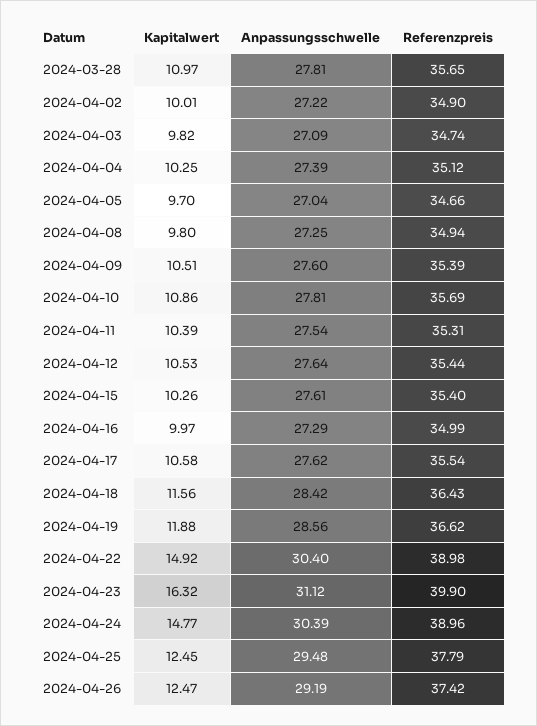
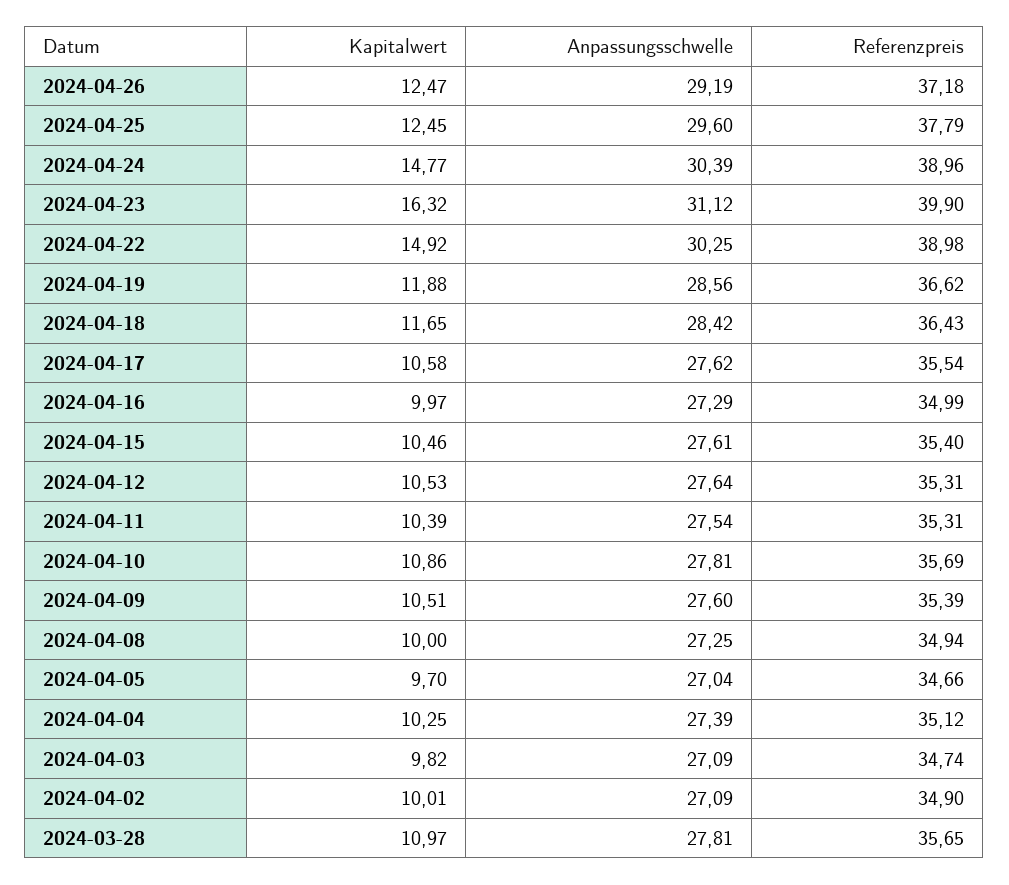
  {
    "Kapitalwert": {
      "2024-03-28": 10.97,
      "2024-04-02": 10.01,
      "2024-04-03": 9.82,
      "2024-04-04": 10.25,
      "2024-04-05": 9.7,
-     "2024-04-08": 9.8,
+     "2024-04-08": 10,
      "2024-04-09": 10.51,
      "2024-04-10": 10.86,
      "2024-04-11": 10.39,
      "2024-04-12": 10.53,
-     "2024-04-15": 10.26,
+     "2024-04-15": 10.46,
      "2024-04-16": 9.97,
      "2024-04-17": 10.58,
-     "2024-04-18": 11.56,
+     "2024-04-18": 11.65,
      "2024-04-19": 11.88,
      "2024-04-22": 14.92,
      "2024-04-23": 16.32,
      "2024-04-24": 14.77,
      "2024-04-25": 12.45,
      "2024-04-26": 12.47
    },
    "Anpassungsschwelle": {
      "2024-03-28": 27.81,
-     "2024-04-02": 27.22,
+     "2024-04-02": 27.09,
      "2024-04-03": 27.09,
      "2024-04-04": 27.39,
      "2024-04-05": 27.04,
      "2024-04-08": 27.25,
      "2024-04-09": 27.6,
      "2024-04-10": 27.81,
      "2024-04-11": 27.54,
      "2024-04-12": 27.64,
      "2024-04-15": 27.61,
      "2024-04-16": 27.29,
      "2024-04-17": 27.62,
      "2024-04-18": 28.42,
      "2024-04-19": 28.56,
-     "2024-04-22": 30.4,
+     "2024-04-22": 30.25,
      "2024-04-23": 31.12,
      "2024-04-24": 30.39,
-     "2024-04-25": 29.48,
+     "2024-04-25": 29.6,
      "2024-04-26": 29.19
    },
    "Referenzpreis": {
      "2024-03-28": 35.65,
      "2024-04-02": 34.9,
      "2024-04-03": 34.74,
      "2024-04-04": 35.12,
      "2024-04-05": 34.66,
      "2024-04-08": 34.94,
      "2024-04-09": 35.39,
      "2024-04-10": 35.69,
      "2024-04-11": 35.31,
-     "2024-04-12": 35.44,
+     "2024-04-12": 35.31,
      "2024-04-15": 35.4,
      "2024-04-16": 34.99,
      "2024-04-17": 35.54,
      "2024-04-18": 36.43,
      "2024-04-19": 36.62,
      "2024-04-22": 38.98,
      "2024-04-23": 39.9,
      "2024-04-24": 38.96,
      "2024-04-25": 37.79,
-     "2024-04-26": 37.42
+     "2024-04-26": 37.18
    }
  }

